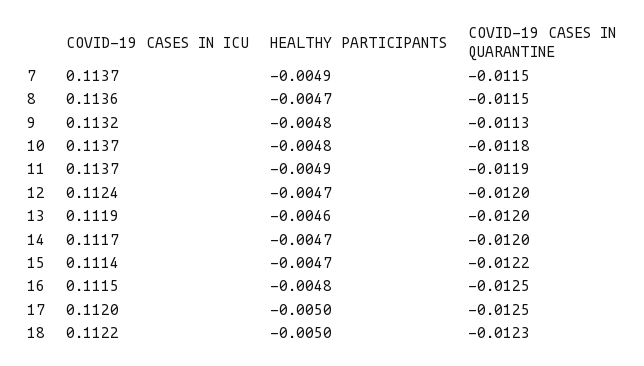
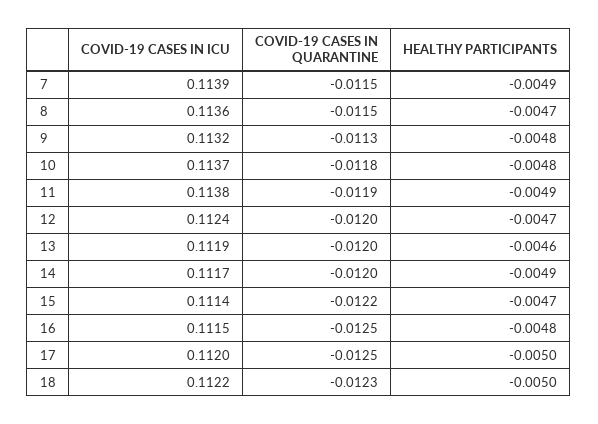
  {
    "COVID-19 CASES IN ICU": {
-     "7": 0.1137,
+     "7": 0.1139,
      "8": 0.1136,
      "9": 0.1132,
      "10": 0.1137,
-     "11": 0.1137,
+     "11": 0.1138,
      "12": 0.1124,
      "13": 0.1119,
      "14": 0.1117,
      "15": 0.1114,
      "16": 0.1115,
      "17": 0.112,
      "18": 0.1122
    },
    "HEALTHY PARTICIPANTS": {
      "7": -0.0049,
      "8": -0.0047,
      "9": -0.0048,
      "10": -0.0048,
      "11": -0.0049,
      "12": -0.0047,
      "13": -0.0046,
-     "14": -0.0047,
+     "14": -0.0049,
      "15": -0.0047,
      "16": -0.0048,
      "17": -0.005,
      "18": -0.005
    },
    "COVID-19 CASES IN QUARANTINE": {
      "7": -0.0115,
      "8": -0.0115,
      "9": -0.0113,
      "10": -0.0118,
      "11": -0.0119,
      "12": -0.012,
      "13": -0.012,
      "14": -0.012,
      "15": -0.0122,
      "16": -0.0125,
      "17": -0.0125,
      "18": -0.0123
    }
  }

